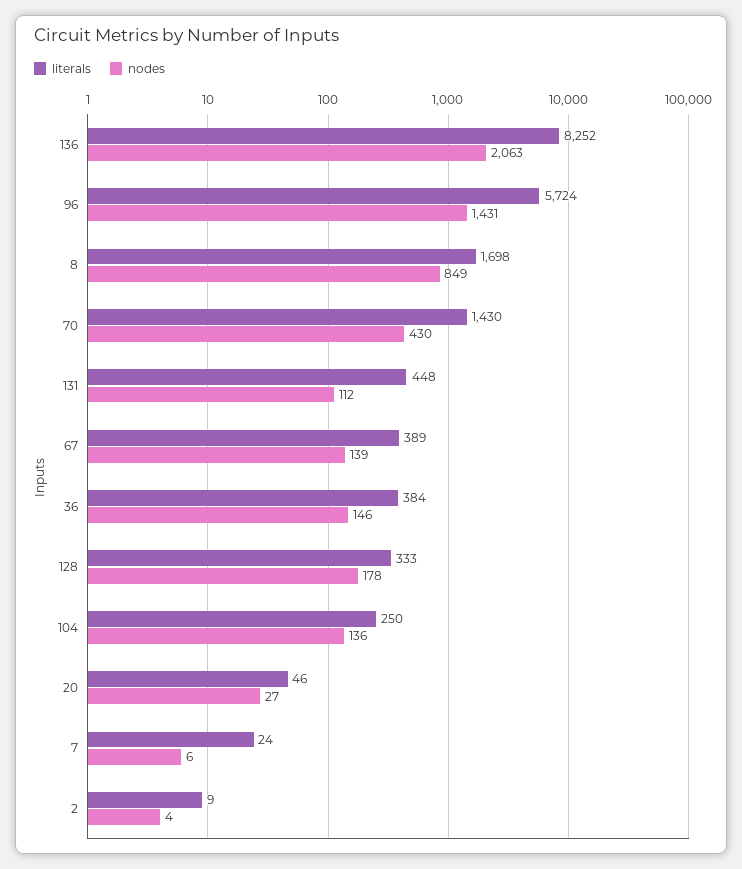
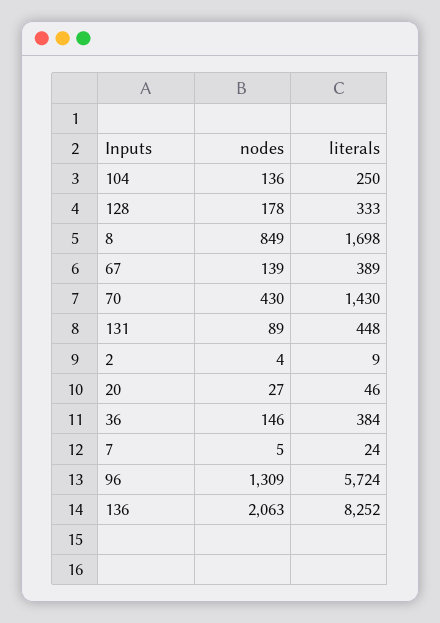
  {
    "literals": {
      "136": 8252,
      "96": 5724,
      "8": 1698,
      "70": 1430,
      "131": 448,
      "67": 389,
      "36": 384,
      "128": 333,
      "104": 250,
      "20": 46,
      "7": 24,
      "2": 9
    },
    "nodes": {
      "136": 2063,
-     "96": 1431,
+     "96": 1309,
      "8": 849,
      "70": 430,
-     "131": 112,
+     "131": 89,
      "67": 139,
      "36": 146,
      "128": 178,
      "104": 136,
      "20": 27,
-     "7": 6,
+     "7": 5,
      "2": 4
    }
  }

